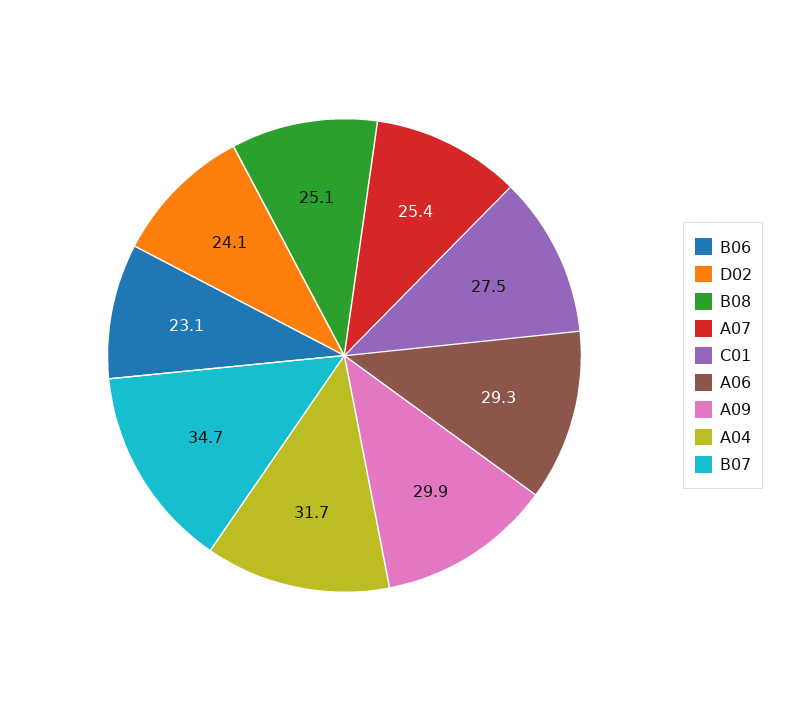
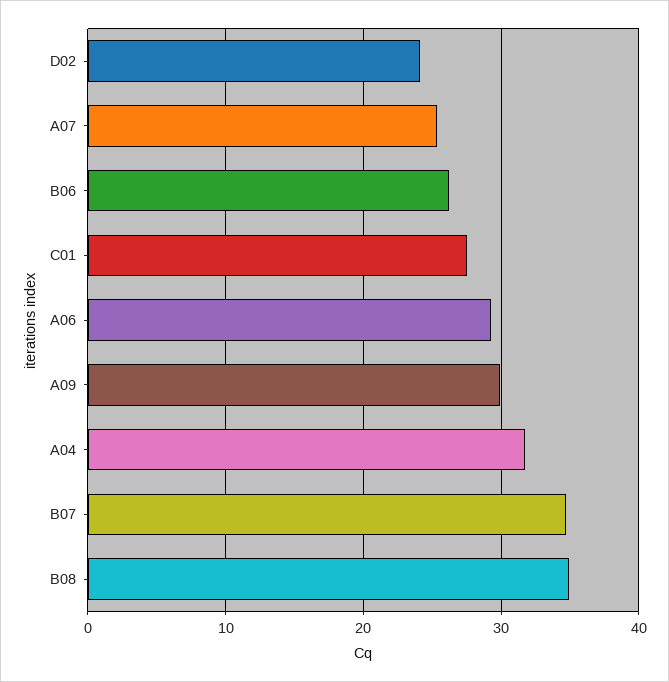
  {
-   "B06": 23.1,
+   "B06": 26,
    "D02": 24.1,
-   "B08": 25.1,
+   "B08": 35,
    "A07": 25.4,
    "C01": 27.5,
    "A06": 29.3,
    "A09": 29.9,
    "A04": 31.7,
    "B07": 34.7
  }

